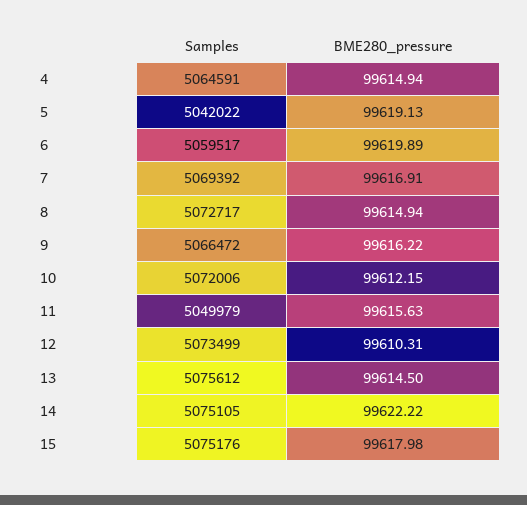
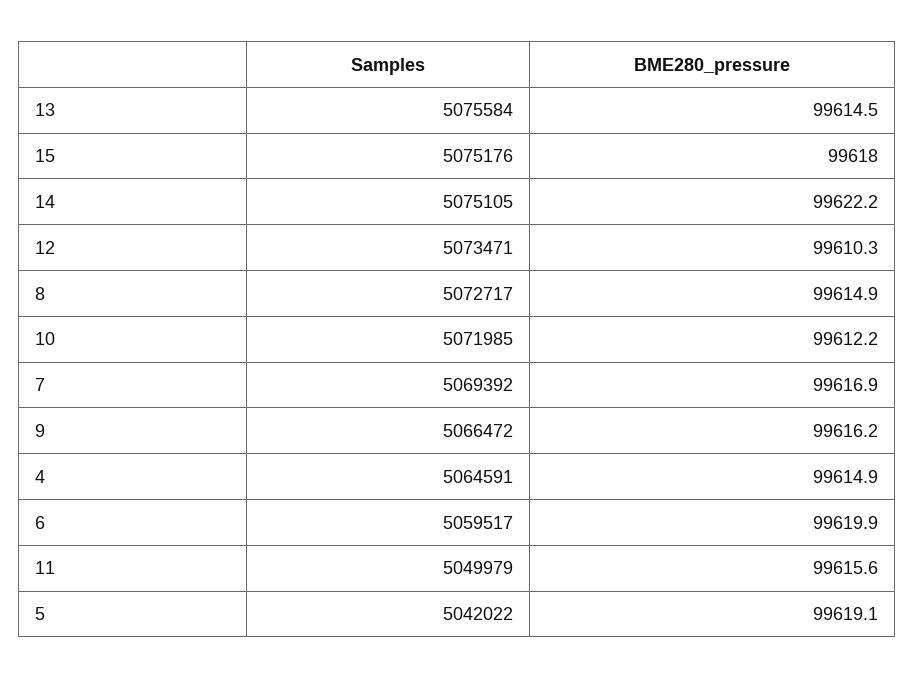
  {
    "Samples": {
      "4": 5064591,
      "5": 5042022,
      "6": 5059517,
      "7": 5069392,
      "8": 5072717,
      "9": 5066472,
-     "10": 5072006,
+     "10": 5071985,
      "11": 5049979,
-     "12": 5073499,
+     "12": 5073471,
-     "13": 5075612,
+     "13": 5075584,
      "14": 5075105,
      "15": 5075176
    },
    "BME280_pressure": {
      "4": 99614.94,
      "5": 99619.13,
      "6": 99619.89,
      "7": 99616.91,
      "8": 99614.94,
      "9": 99616.22,
      "10": 99612.15,
      "11": 99615.63,
      "12": 99610.31,
      "13": 99614.5,
      "14": 99622.22,
      "15": 99617.98
    }
  }

